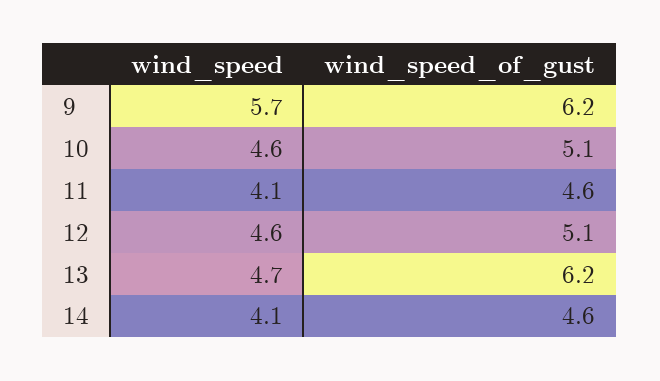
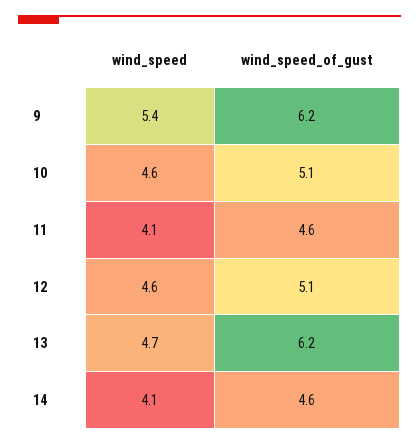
  {
    "wind_speed": {
-     "9": 5.7,
+     "9": 5.4,
      "10": 4.6,
      "11": 4.1,
      "12": 4.6,
      "13": 4.7,
      "14": 4.1
    },
    "wind_speed_of_gust": {
      "9": 6.2,
      "10": 5.1,
      "11": 4.6,
      "12": 5.1,
      "13": 6.2,
      "14": 4.6
    }
  }

